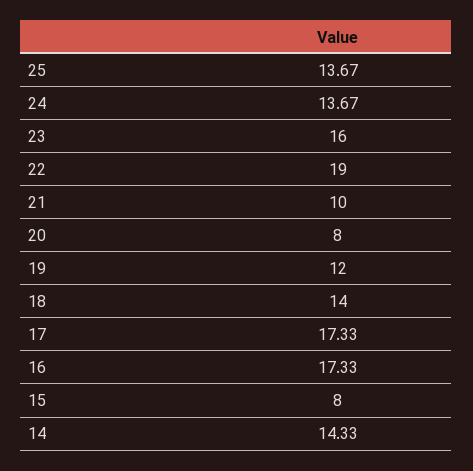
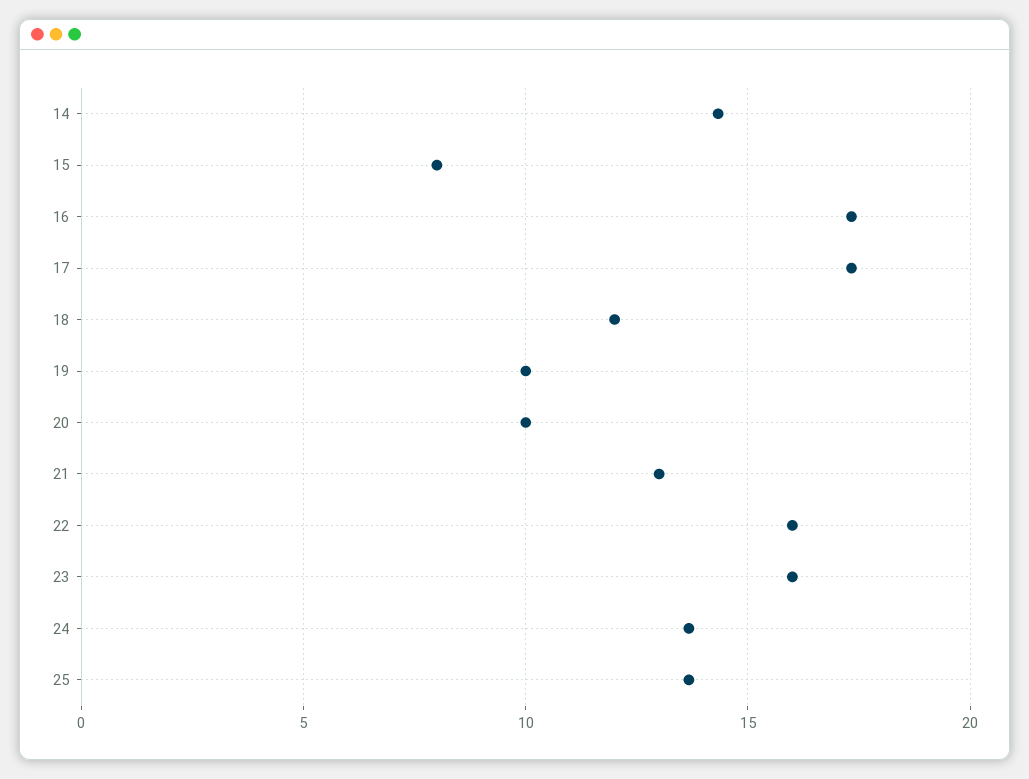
  {
    "25": 13.67,
    "24": 13.67,
    "23": 16,
-   "22": 19,
+   "22": 16,
-   "21": 10,
+   "21": 13,
-   "20": 8,
+   "20": 10,
-   "19": 12,
+   "19": 10,
-   "18": 14,
+   "18": 12,
    "17": 17.33,
    "16": 17.33,
    "15": 8,
    "14": 14.33
  }

